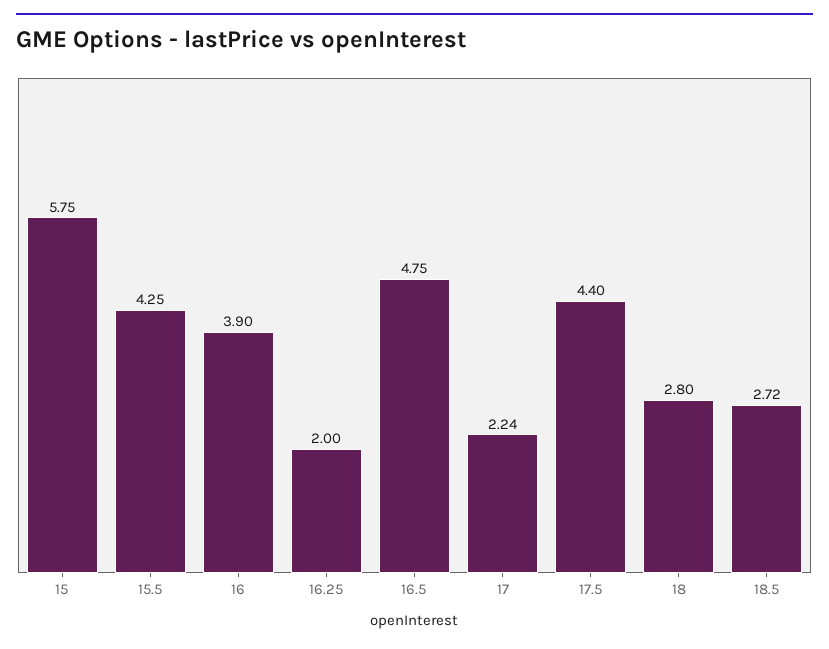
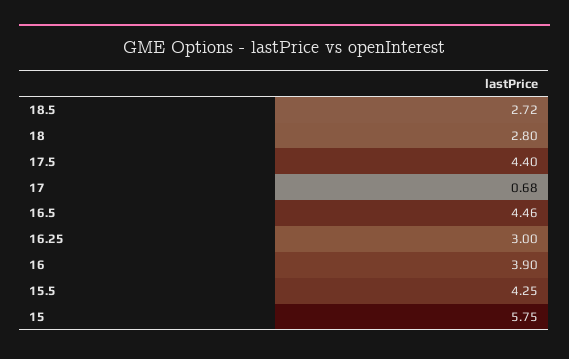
  {
    "15": 5.75,
    "15.5": 4.25,
    "16": 3.9,
-   "16.25": 2,
+   "16.25": 3,
-   "16.5": 4.75,
+   "16.5": 4.46,
-   "17": 2.24,
+   "17": 0.68,
    "17.5": 4.4,
    "18": 2.8,
    "18.5": 2.72
  }

